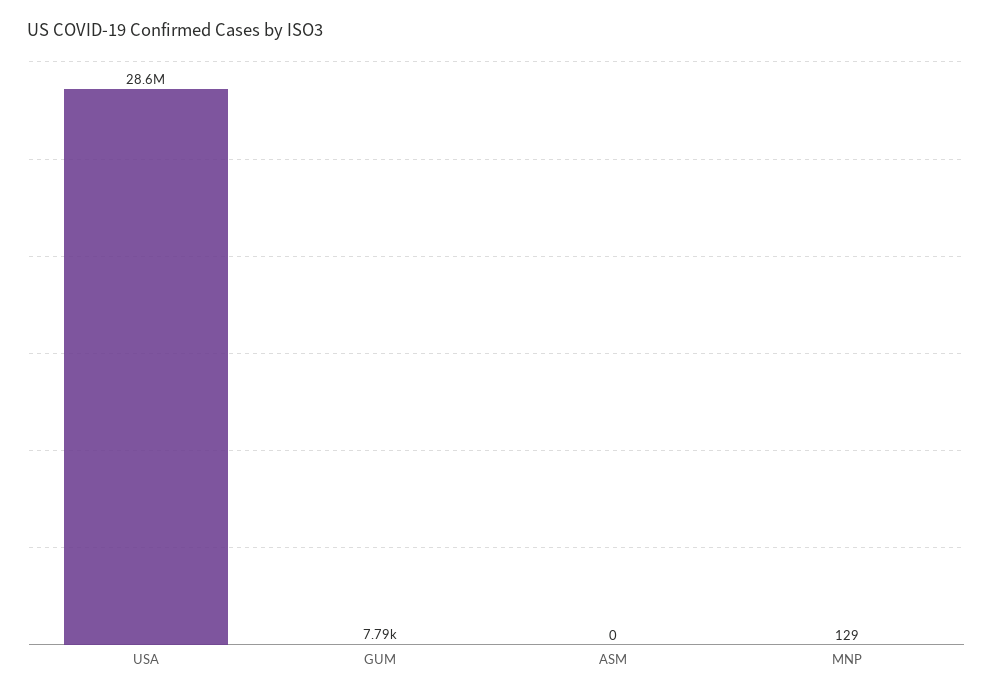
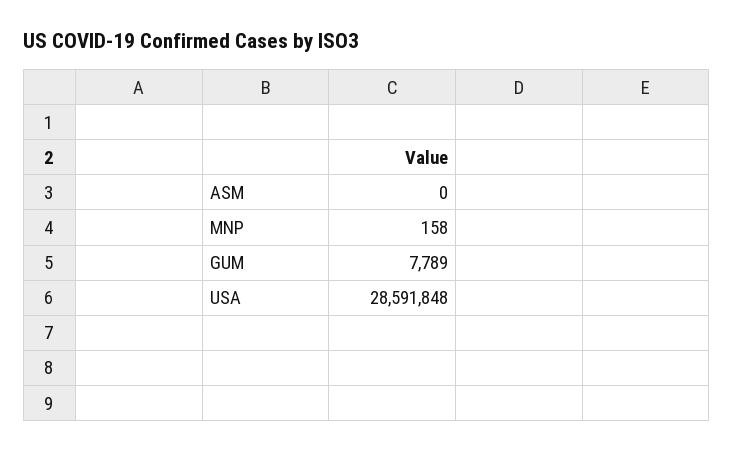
  {
    "USA": 28591848,
    "GUM": 7789,
    "ASM": 0,
-   "MNP": 129
+   "MNP": 158
  }

